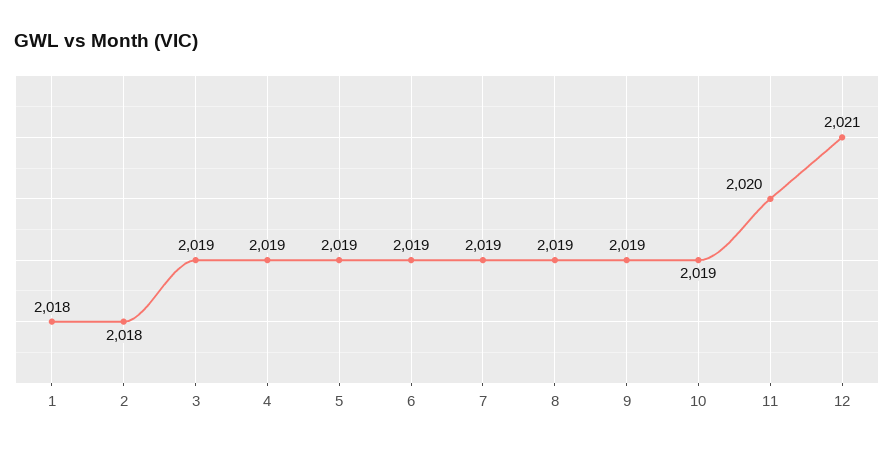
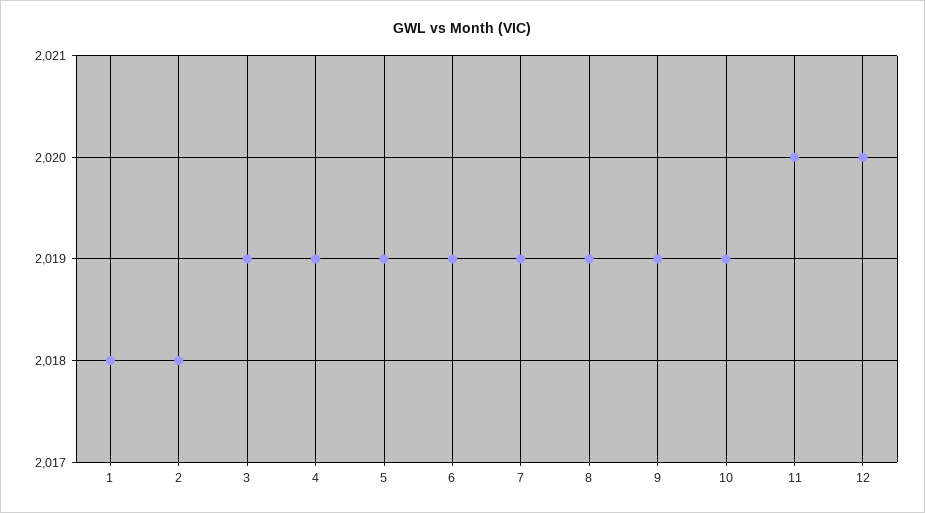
  {
    "1": 2018,
    "2": 2018,
    "3": 2019,
    "4": 2019,
    "5": 2019,
    "6": 2019,
    "7": 2019,
    "8": 2019,
    "9": 2019,
    "10": 2019,
    "11": 2020,
-   "12": 2021
+   "12": 2020
  }

